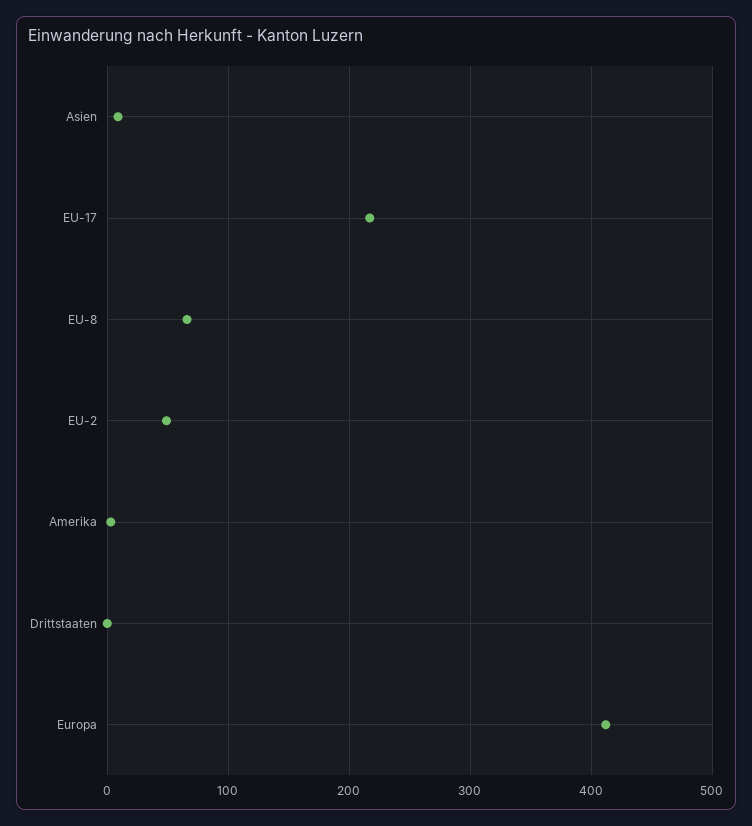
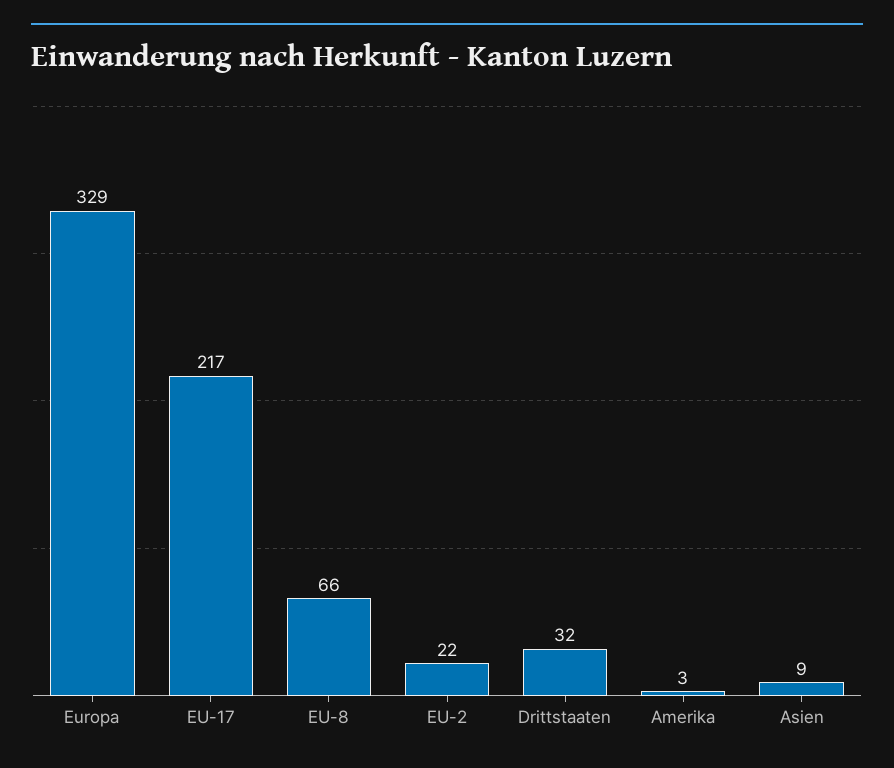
  {
    "Asien": 9,
    "EU-17": 217,
    "EU-8": 66,
-   "EU-2": 50,
+   "EU-2": 22,
    "Amerika": 3,
-   "Drittstaaten": 0,
+   "Drittstaaten": 32,
-   "Europa": 410
+   "Europa": 329
  }

